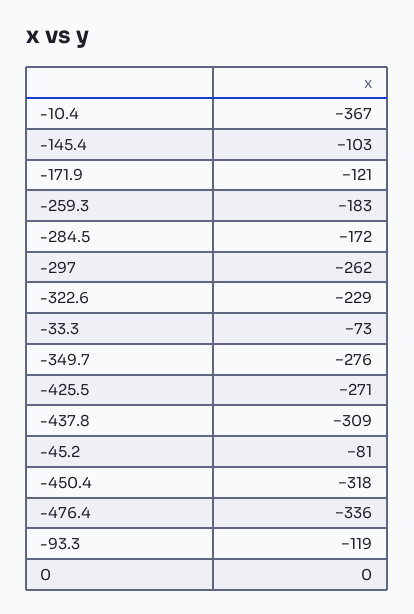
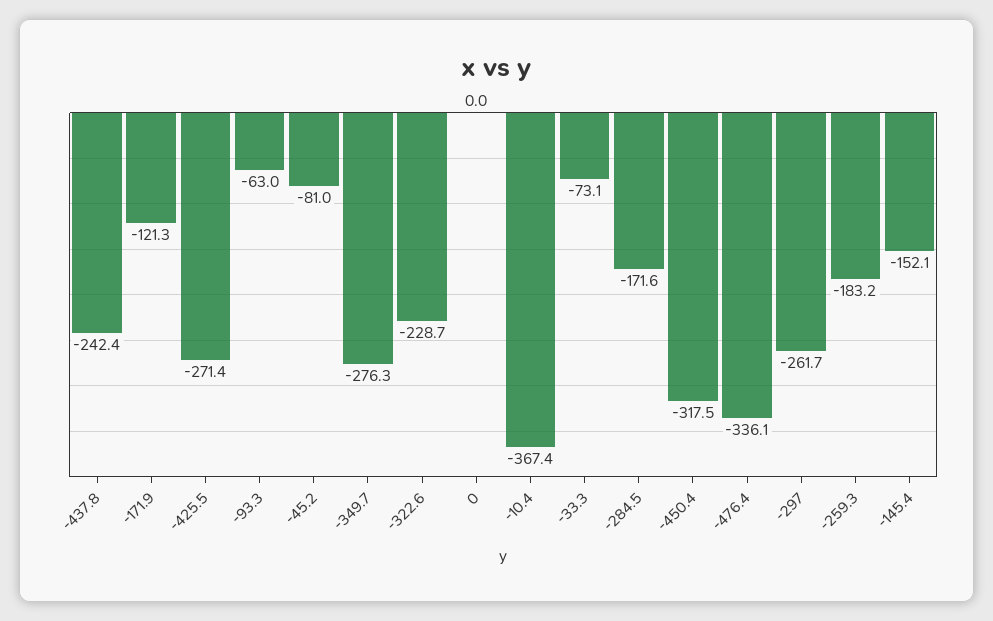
  {
    "-10.4": -367.4,
-   "-145.4": -103,
+   "-145.4": -152.1,
    "-171.9": -121.3,
    "-259.3": -183.2,
    "-284.5": -171.6,
    "-297": -261.7,
    "-322.6": -228.7,
    "-33.3": -73.1,
    "-349.7": -276.3,
    "-425.5": -271.4,
-   "-437.8": -309,
+   "-437.8": -242.4,
    "-45.2": -81,
    "-450.4": -317.5,
    "-476.4": -336.1,
-   "-93.3": -119,
+   "-93.3": -63,
    "0": 0
  }

